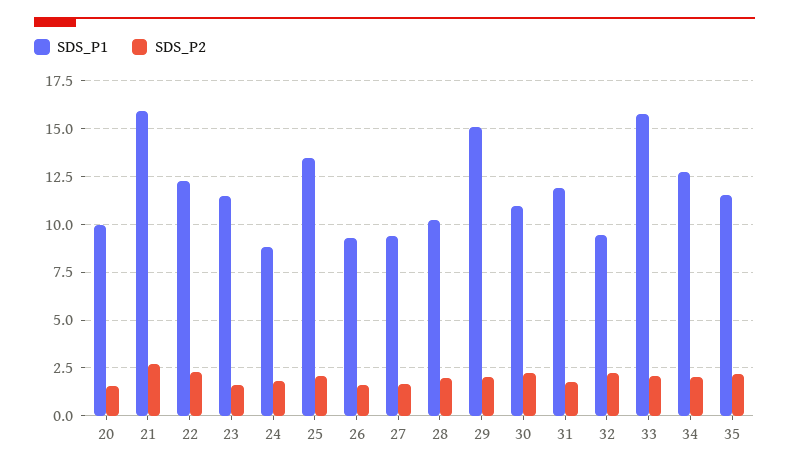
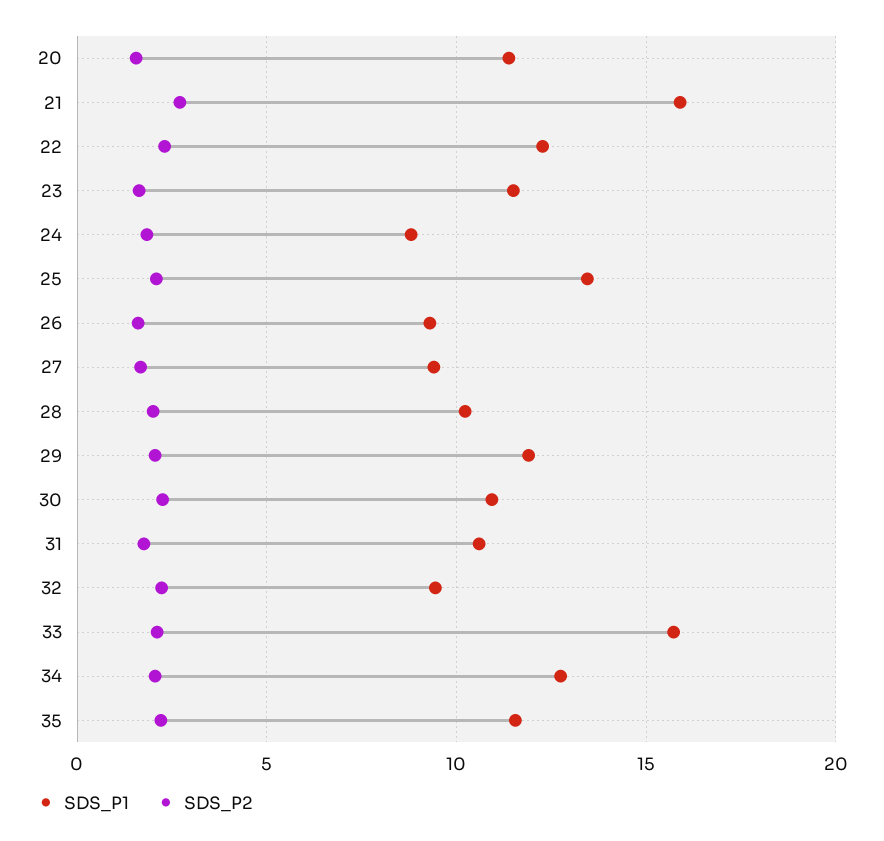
  {
    "SDS_P1": {
-     "20": 10,
+     "20": 11.5,
      "21": 16,
      "22": 12.5,
      "23": 11.5,
      "24": 9,
      "25": 13.5,
      "26": 9.5,
      "27": 9.5,
      "28": 10,
-     "29": 15,
+     "29": 12,
      "30": 11,
-     "31": 12,
+     "31": 10.5,
      "32": 9.5,
      "33": 15.5,
      "34": 13,
      "35": 11.5
    },
    "SDS_P2": {
      "20": 1.5,
      "21": 2.5,
      "22": 2.5,
      "23": 1.5,
      "24": 2,
      "25": 2,
      "26": 1.5,
      "27": 1.5,
      "28": 2,
      "29": 2,
      "30": 2.5,
      "31": 2,
      "32": 2,
      "33": 2,
      "34": 2,
      "35": 2
    }
  }

